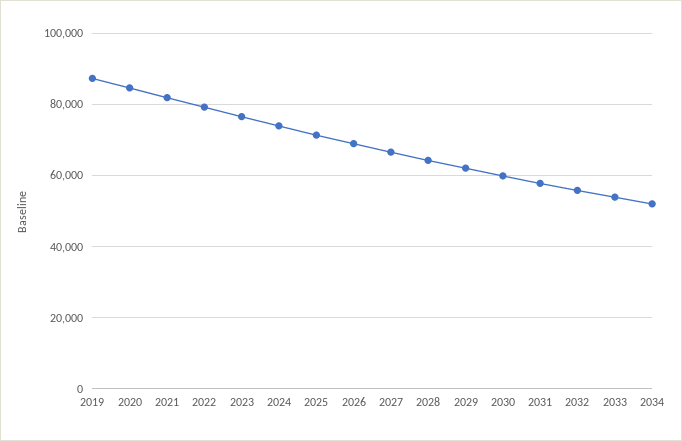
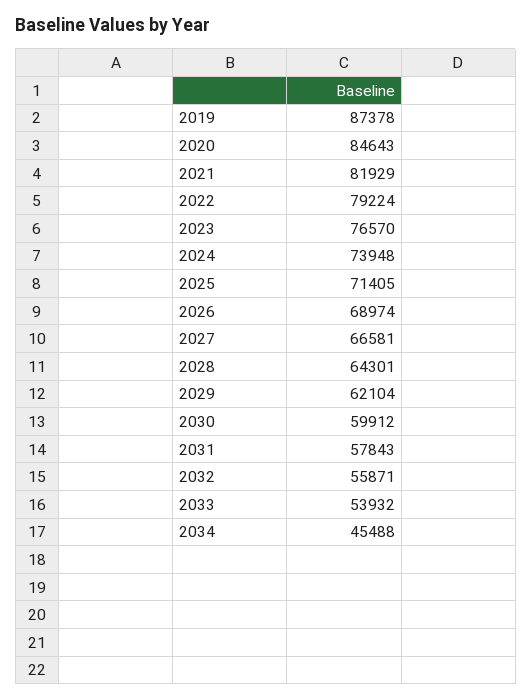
  {
    "2019": 87378,
    "2020": 84643,
    "2021": 81929,
    "2022": 79224,
    "2023": 76570,
    "2024": 73948,
    "2025": 71405,
    "2026": 68974,
    "2027": 66581,
    "2028": 64301,
    "2029": 62104,
    "2030": 59912,
    "2031": 57843,
    "2032": 55871,
    "2033": 53932,
-   "2034": 52000
+   "2034": 45488
  }

